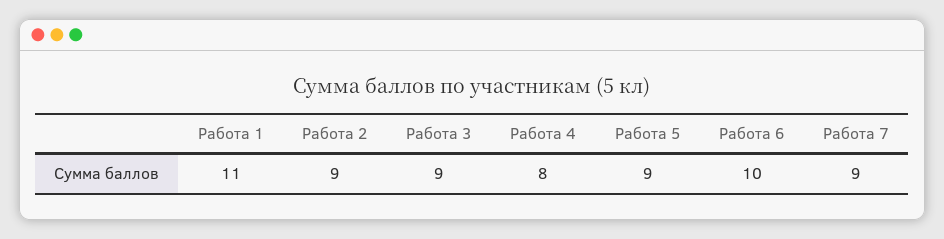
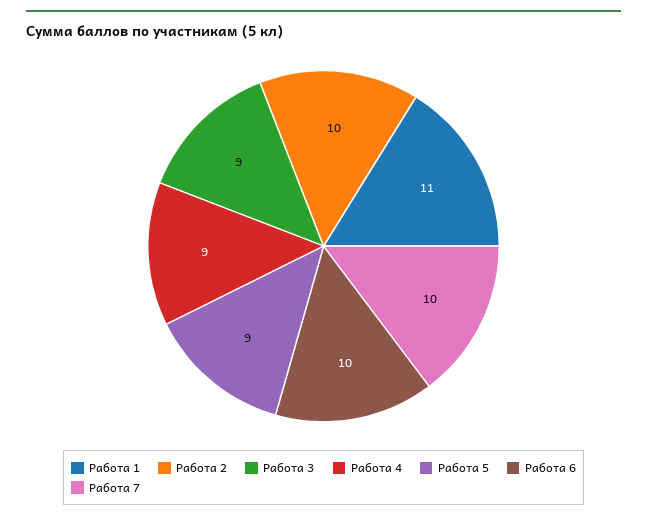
  {
    "Работа 1": 11,
-   "Работа 2": 9,
+   "Работа 2": 10,
    "Работа 3": 9,
-   "Работа 4": 8,
+   "Работа 4": 9,
    "Работа 5": 9,
    "Работа 6": 10,
-   "Работа 7": 9
+   "Работа 7": 10
  }

